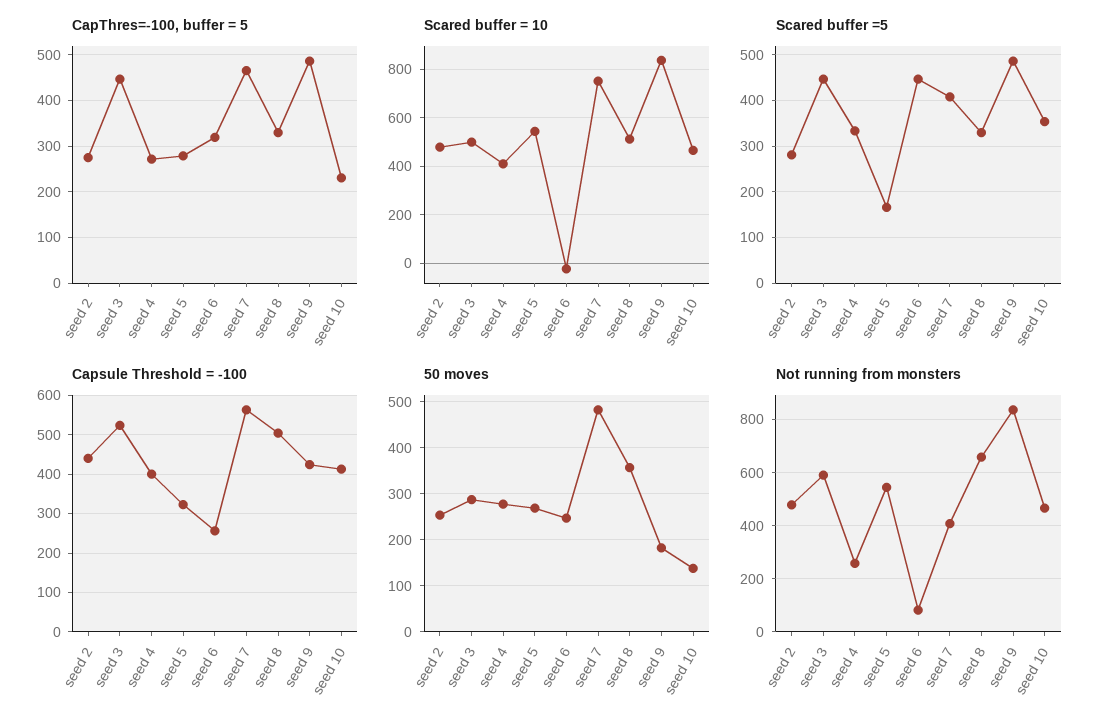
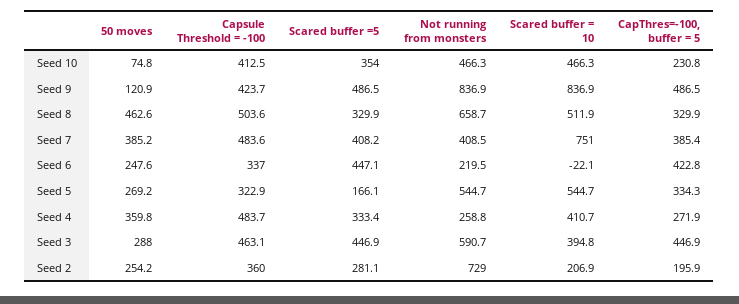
  {
    "CapThres=-100, buffer = 5": {
-     "seed 2": 280,
+     "seed 2": 195.9,
      "seed 3": 446.9,
      "seed 4": 271.9,
-     "seed 5": 280,
+     "seed 5": 334.3,
-     "seed 6": 320,
+     "seed 6": 422.8,
-     "seed 7": 460,
+     "seed 7": 385.4,
      "seed 8": 329.9,
      "seed 9": 486.5,
      "seed 10": 230.8
    },
    "Scared buffer = 10": {
-     "seed 2": 475,
+     "seed 2": 206.9,
-     "seed 3": 500,
+     "seed 3": 394.8,
      "seed 4": 410.7,
      "seed 5": 544.7,
      "seed 6": -22.1,
      "seed 7": 751,
      "seed 8": 511.9,
      "seed 9": 836.9,
      "seed 10": 466.3
    },
    "Scared buffer =5": {
      "seed 2": 281.1,
      "seed 3": 446.9,
      "seed 4": 333.4,
      "seed 5": 166.1,
      "seed 6": 447.1,
      "seed 7": 408.2,
      "seed 8": 329.9,
      "seed 9": 486.5,
      "seed 10": 354
    },
    "Capsule Threshold = -100": {
-     "seed 2": 440,
+     "seed 2": 360,
-     "seed 3": 520,
+     "seed 3": 463.1,
-     "seed 4": 400,
+     "seed 4": 483.7,
      "seed 5": 322.9,
-     "seed 6": 260,
+     "seed 6": 337,
-     "seed 7": 560,
+     "seed 7": 483.6,
      "seed 8": 503.6,
      "seed 9": 423.7,
      "seed 10": 412.5
    },
    "50 moves": {
      "seed 2": 254.2,
      "seed 3": 288,
-     "seed 4": 280,
+     "seed 4": 359.8,
      "seed 5": 269.2,
      "seed 6": 247.6,
-     "seed 7": 480,
+     "seed 7": 385.2,
-     "seed 8": 360,
+     "seed 8": 462.6,
-     "seed 9": 180,
+     "seed 9": 120.9,
-     "seed 10": 140
+     "seed 10": 74.8
    },
    "Not running from monsters": {
-     "seed 2": 475,
+     "seed 2": 729,
      "seed 3": 590.7,
      "seed 4": 258.8,
      "seed 5": 544.7,
-     "seed 6": 75,
+     "seed 6": 219.5,
      "seed 7": 408.5,
      "seed 8": 658.7,
      "seed 9": 836.9,
      "seed 10": 466.3
    }
  }

